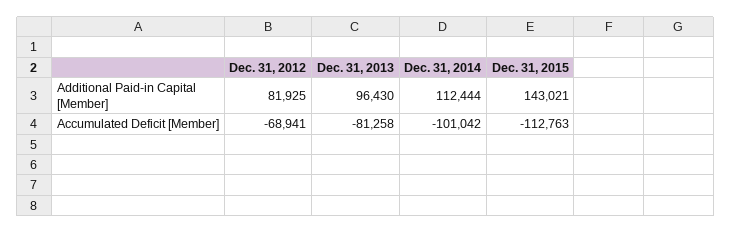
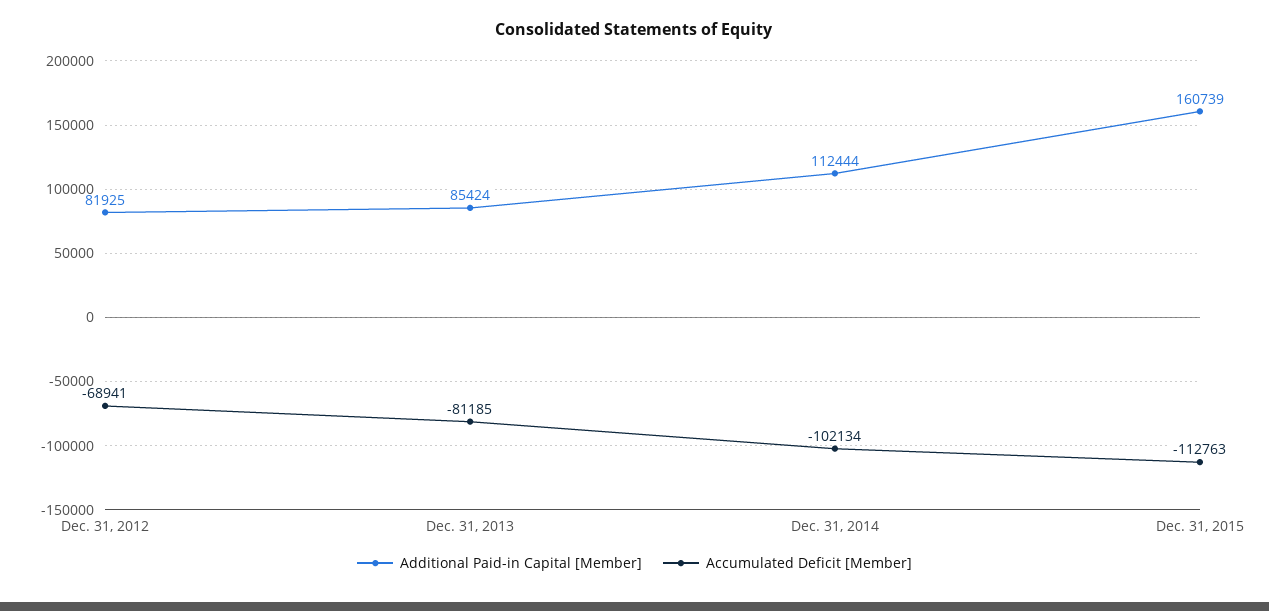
  {
    "Additional Paid-in Capital [Member]": {
      "Dec. 31, 2012": 81925,
-     "Dec. 31, 2013": 96430,
+     "Dec. 31, 2013": 85424,
      "Dec. 31, 2014": 112444,
-     "Dec. 31, 2015": 143021
+     "Dec. 31, 2015": 160739
    },
    "Accumulated Deficit [Member]": {
      "Dec. 31, 2012": -68941,
-     "Dec. 31, 2013": -81258,
+     "Dec. 31, 2013": -81185,
-     "Dec. 31, 2014": -101042,
+     "Dec. 31, 2014": -102134,
      "Dec. 31, 2015": -112763
    }
  }

